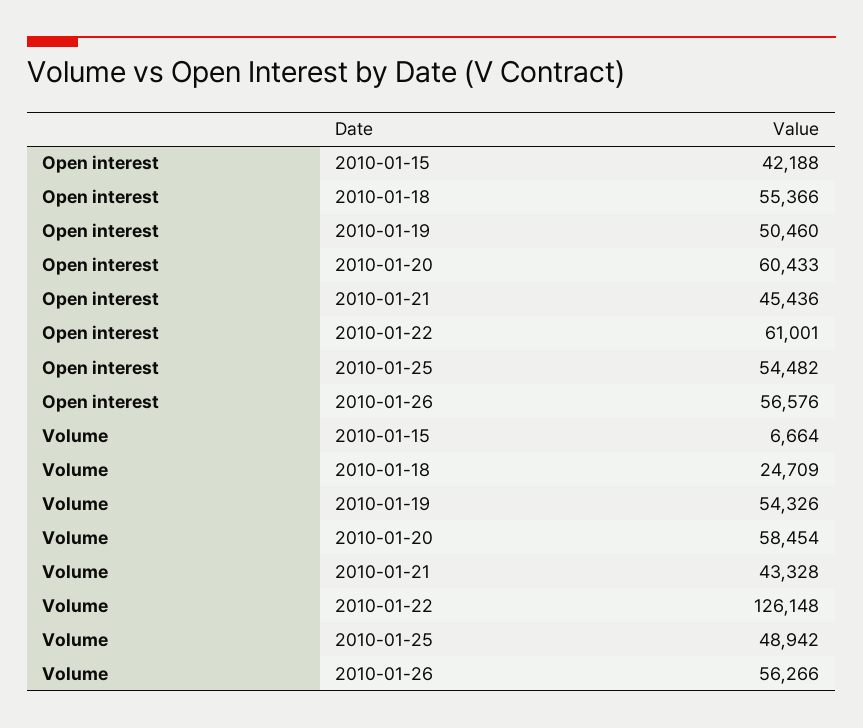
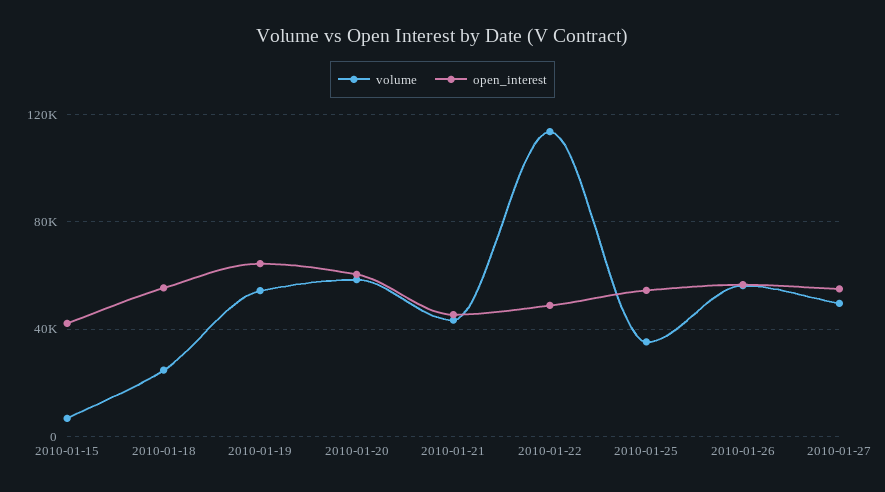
  {
    "Open interest": {
      "2010-01-15": 42188,
      "2010-01-18": 55366,
-     "2010-01-19": 50460,
+     "2010-01-19": 65000,
      "2010-01-20": 60433,
      "2010-01-21": 45436,
-     "2010-01-22": 61001,
+     "2010-01-22": 50000,
      "2010-01-25": 54482,
-     "2010-01-26": 56576
+     "2010-01-26": 56576,
+     "2010-01-27": 55000
    },
    "Volume": {
      "2010-01-15": 6664,
      "2010-01-18": 24709,
      "2010-01-19": 54326,
      "2010-01-20": 58454,
      "2010-01-21": 43328,
-     "2010-01-22": 126148,
+     "2010-01-22": 115000,
-     "2010-01-25": 48942,
+     "2010-01-25": 35000,
-     "2010-01-26": 56266
+     "2010-01-26": 56266,
+     "2010-01-27": 50000
    }
  }

